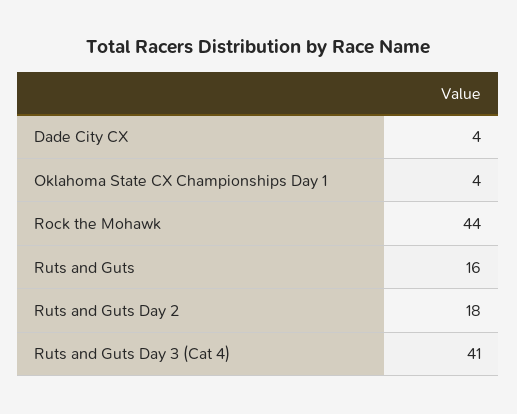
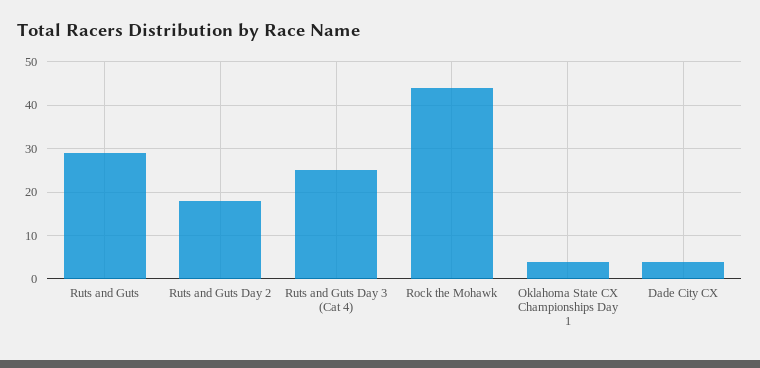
  {
    "Dade City CX": 4,
    "Oklahoma State CX Championships Day 1": 4,
    "Rock the Mohawk": 44,
-   "Ruts and Guts": 16,
+   "Ruts and Guts": 30,
    "Ruts and Guts Day 2": 18,
-   "Ruts and Guts Day 3 (Cat 4)": 41
+   "Ruts and Guts Day 3 (Cat 4)": 25
  }

